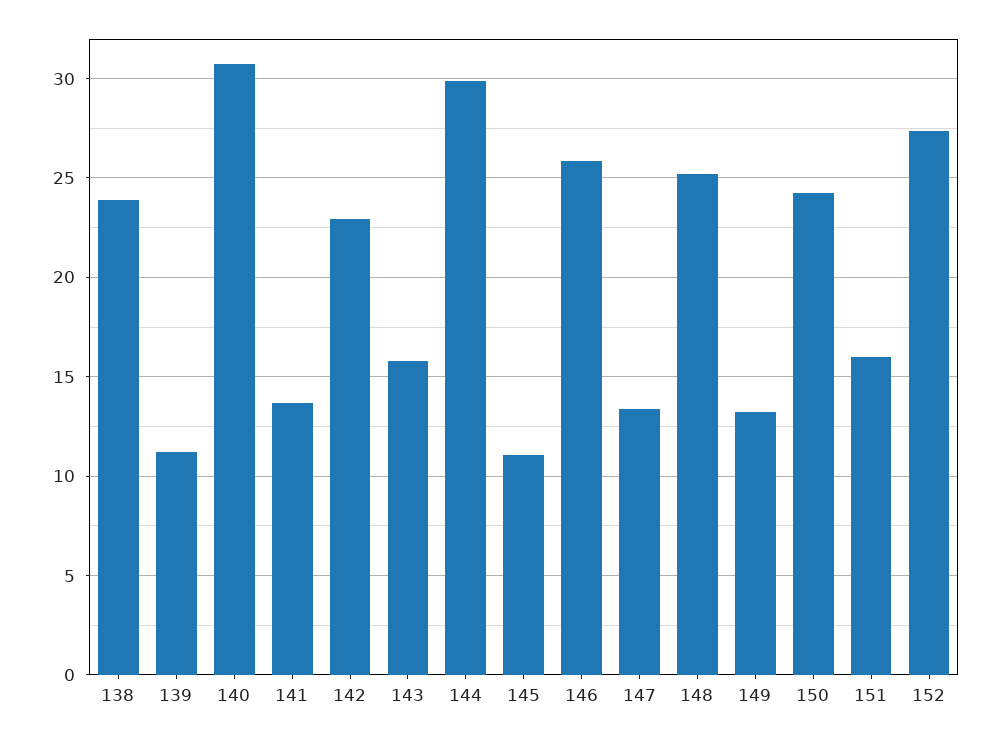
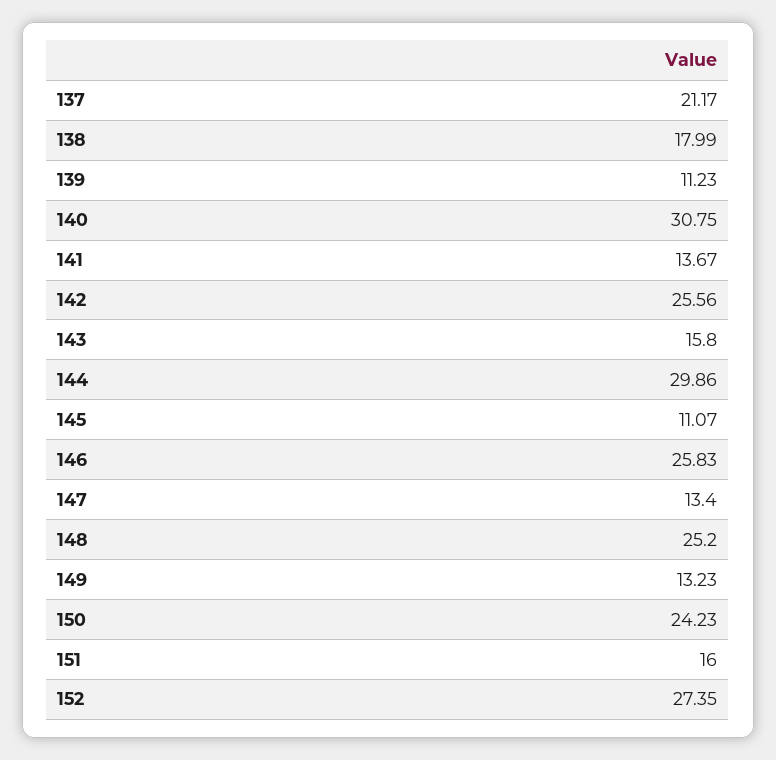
  {
-   "138": 24,
+   "138": 17.99,
    "139": 11.23,
    "140": 30.75,
    "141": 13.67,
-   "142": 23,
+   "142": 25.56,
    "143": 15.8,
    "144": 29.86,
    "145": 11.07,
    "146": 25.83,
    "147": 13.4,
    "148": 25.2,
    "149": 13.23,
    "150": 24.23,
    "151": 16,
-   "152": 27.35
+   "152": 27.35,
+   "137": 21.17
  }

